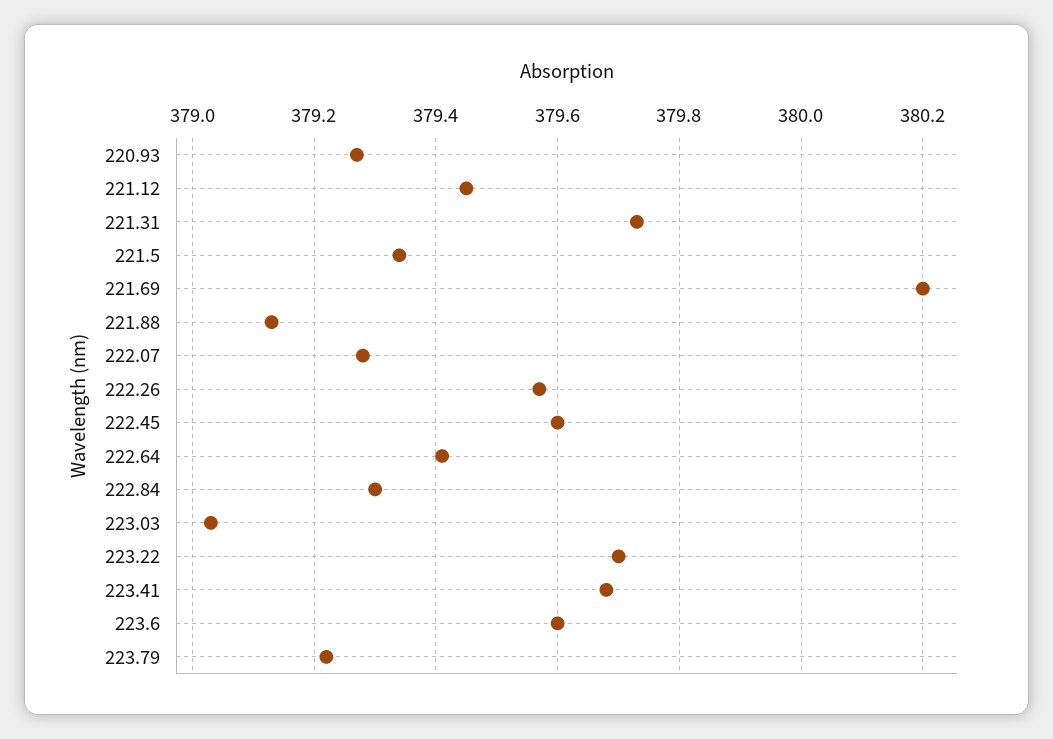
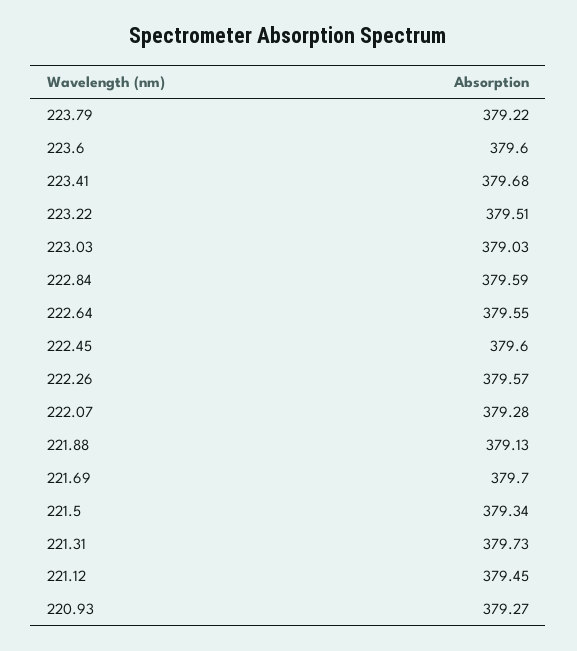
  {
    "220.93": 379.27,
    "221.12": 379.45,
    "221.31": 379.73,
    "221.5": 379.34,
-   "221.69": 380.2,
+   "221.69": 379.7,
    "221.88": 379.13,
    "222.07": 379.28,
    "222.26": 379.57,
    "222.45": 379.6,
-   "222.64": 379.4,
+   "222.64": 379.55,
-   "222.84": 379.3,
+   "222.84": 379.59,
    "223.03": 379.03,
-   "223.22": 379.7,
+   "223.22": 379.51,
    "223.41": 379.68,
    "223.6": 379.6,
    "223.79": 379.22
  }

